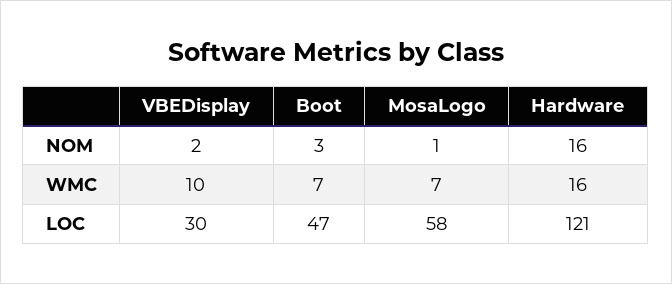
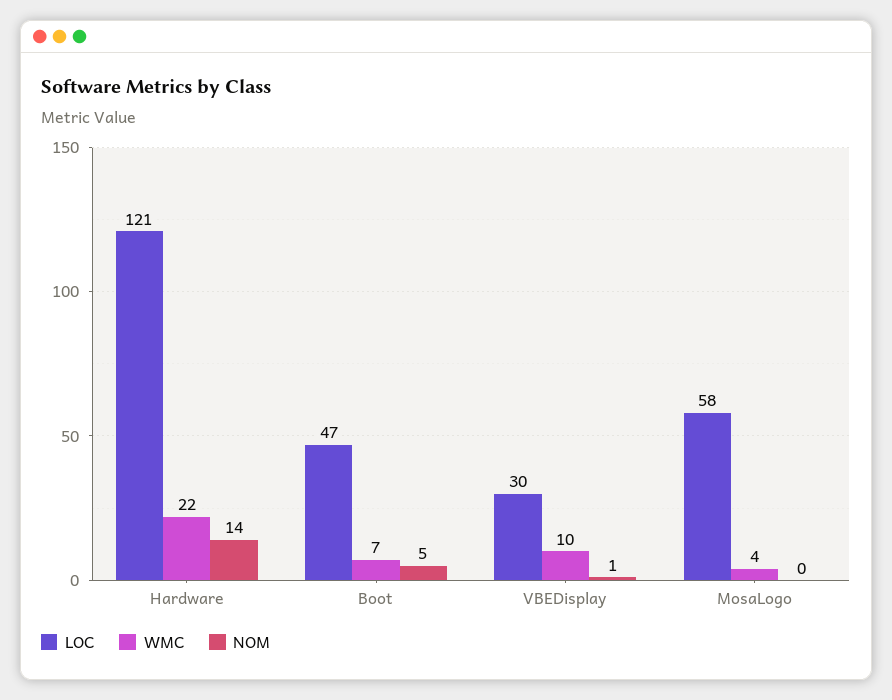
  {
    "NOM": {
-     "VBEDisplay": 2,
+     "VBEDisplay": 1,
-     "Boot": 3,
+     "Boot": 5,
-     "MosaLogo": 1,
+     "MosaLogo": 0,
-     "Hardware": 16
+     "Hardware": 14
    },
    "WMC": {
      "VBEDisplay": 10,
      "Boot": 7,
-     "MosaLogo": 7,
+     "MosaLogo": 4,
-     "Hardware": 16
+     "Hardware": 22
    },
    "LOC": {
      "VBEDisplay": 30,
      "Boot": 47,
      "MosaLogo": 58,
      "Hardware": 121
    }
  }

